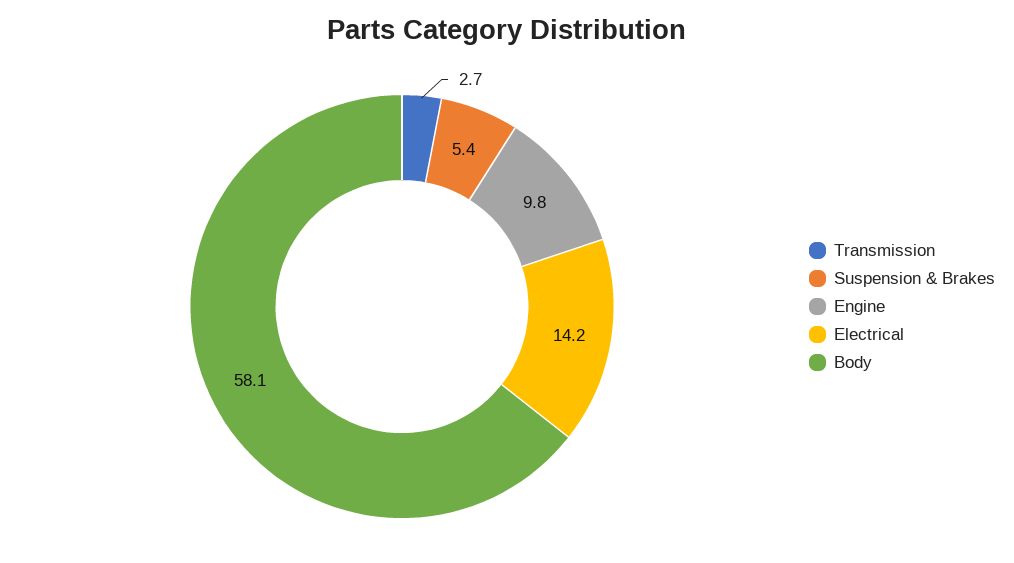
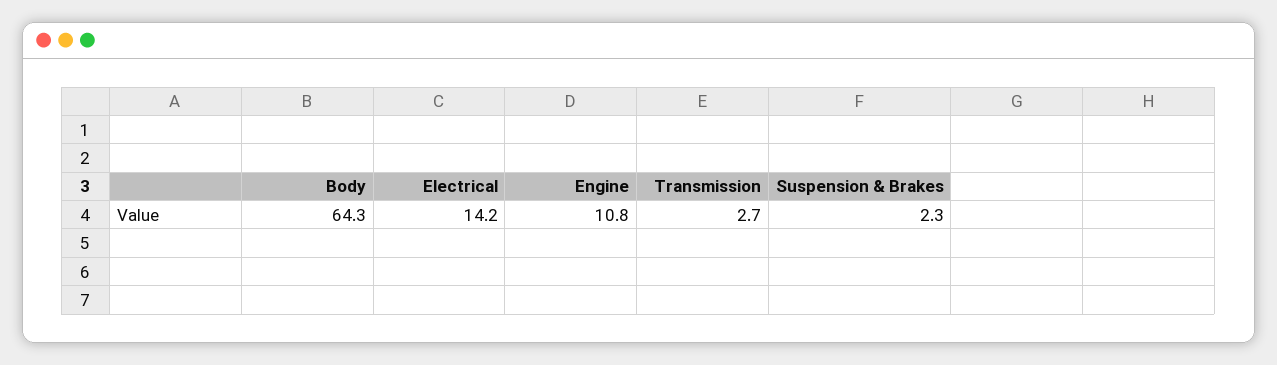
  {
    "Transmission": 2.7,
-   "Suspension & Brakes": 5.4,
+   "Suspension & Brakes": 2.3,
-   "Engine": 9.8,
+   "Engine": 10.8,
    "Electrical": 14.2,
-   "Body": 58.1
+   "Body": 64.3
  }

